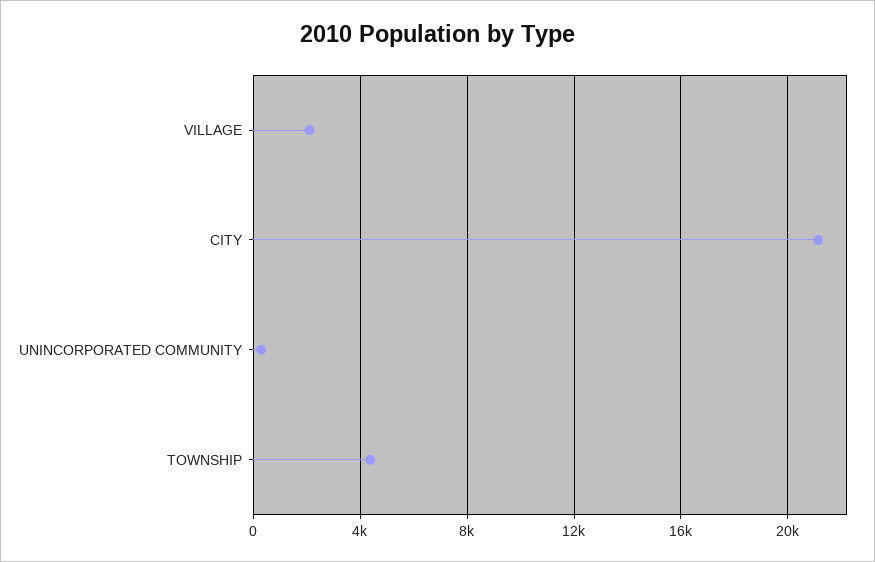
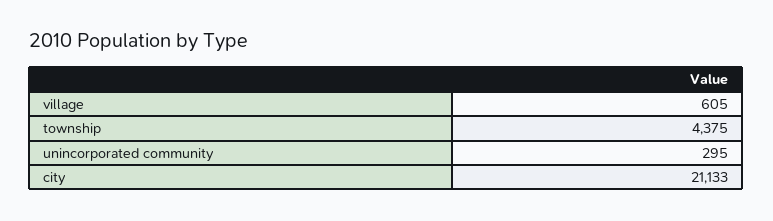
  {
-   "VILLAGE": 2000,
+   "VILLAGE": 605,
    "CITY": 21133,
    "UNINCORPORATED COMMUNITY": 295,
    "TOWNSHIP": 4375
  }

